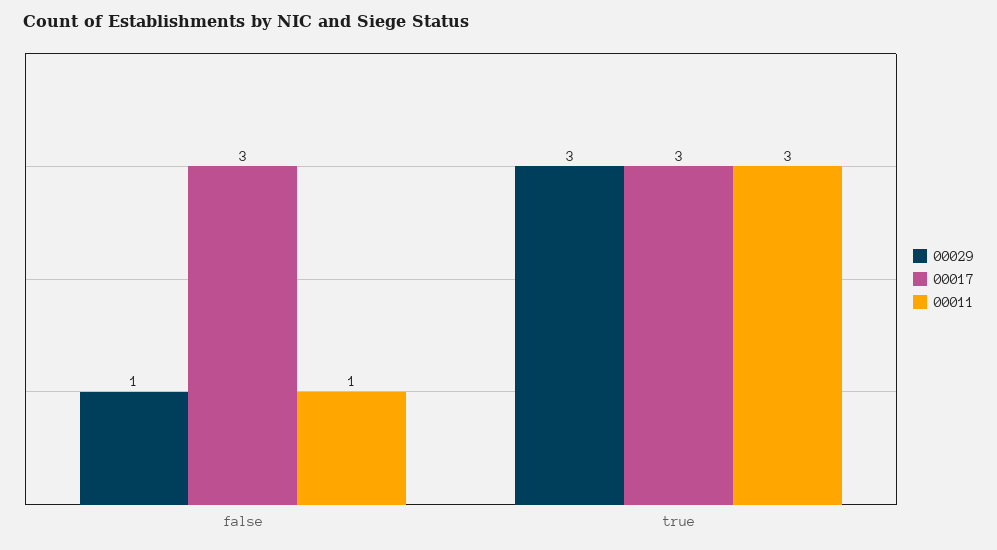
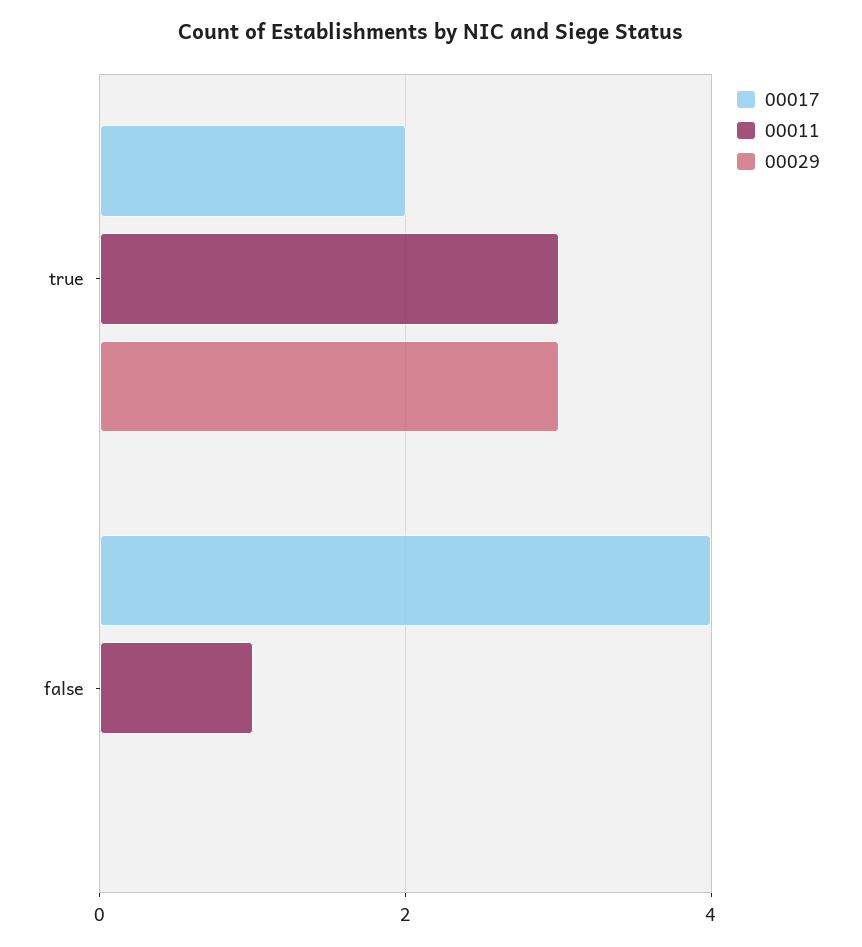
  {
    "00029": {
-     "false": 1,
+     "false": 0,
      "true": 3
    },
    "00017": {
-     "false": 3,
+     "false": 4,
-     "true": 3
+     "true": 2
    },
    "00011": {
      "false": 1,
      "true": 3
    }
  }

